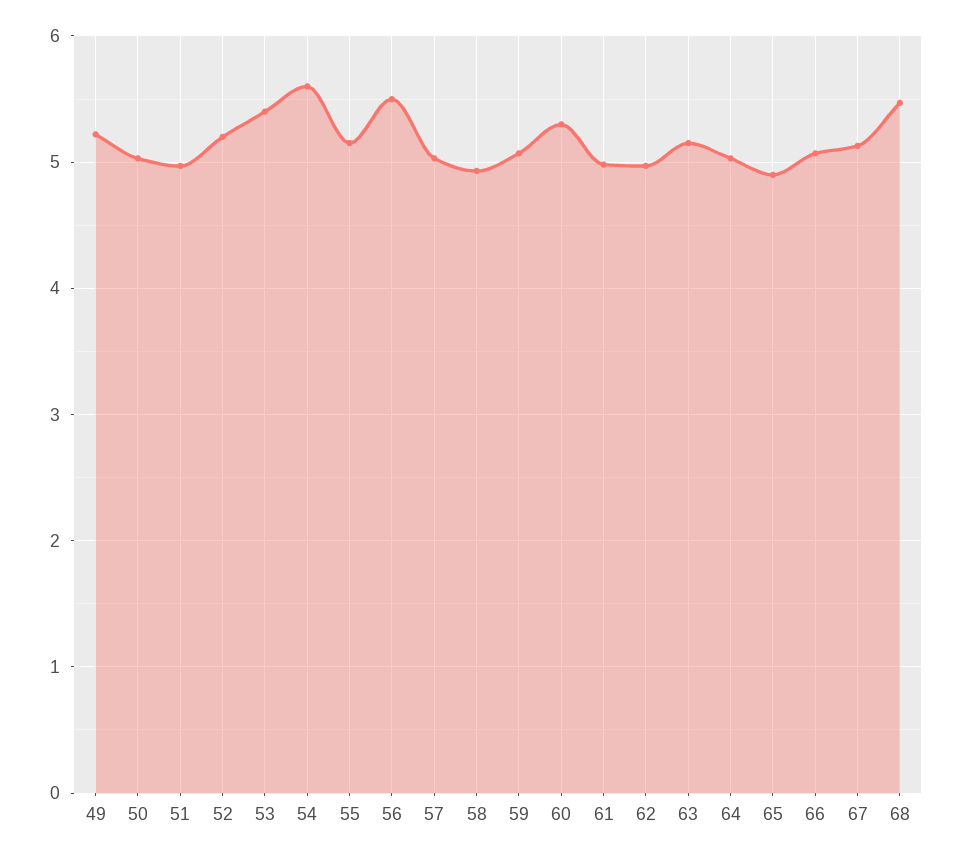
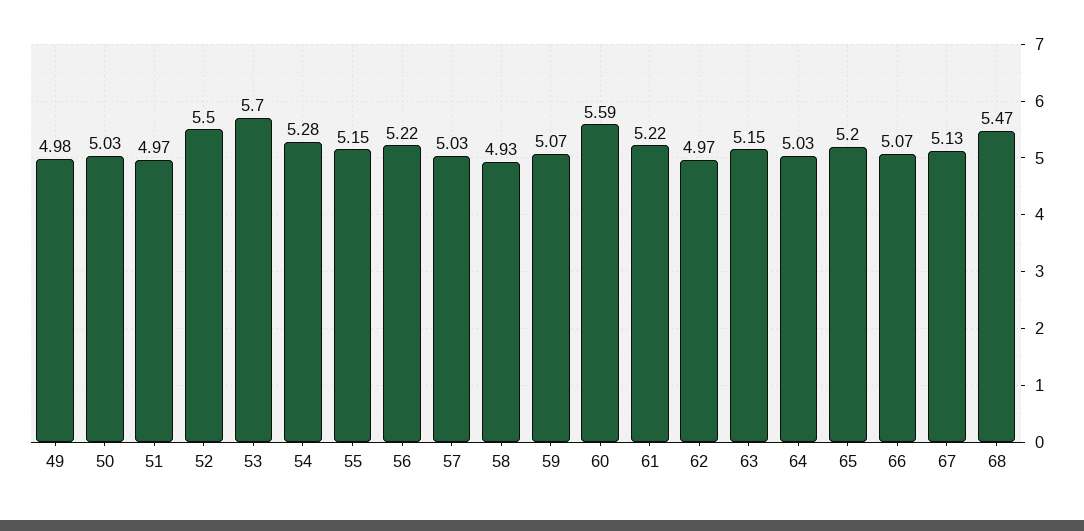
  {
-   "49": 5.2,
+   "49": 4.98,
    "50": 5.03,
    "51": 4.97,
-   "52": 5.2,
+   "52": 5.5,
-   "53": 5.4,
+   "53": 5.7,
-   "54": 5.6,
+   "54": 5.28,
    "55": 5.15,
-   "56": 5.5,
+   "56": 5.22,
    "57": 5.03,
    "58": 4.93,
    "59": 5.07,
-   "60": 5.3,
+   "60": 5.59,
-   "61": 5,
+   "61": 5.22,
    "62": 4.97,
    "63": 5.15,
    "64": 5.03,
-   "65": 4.9,
+   "65": 5.2,
    "66": 5.07,
    "67": 5.13,
    "68": 5.47
  }

